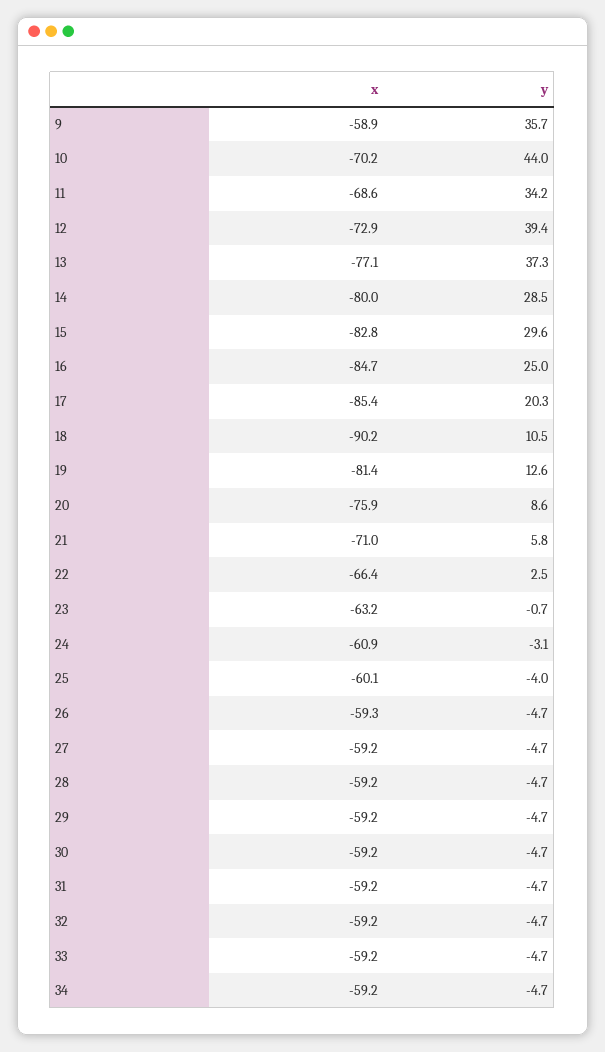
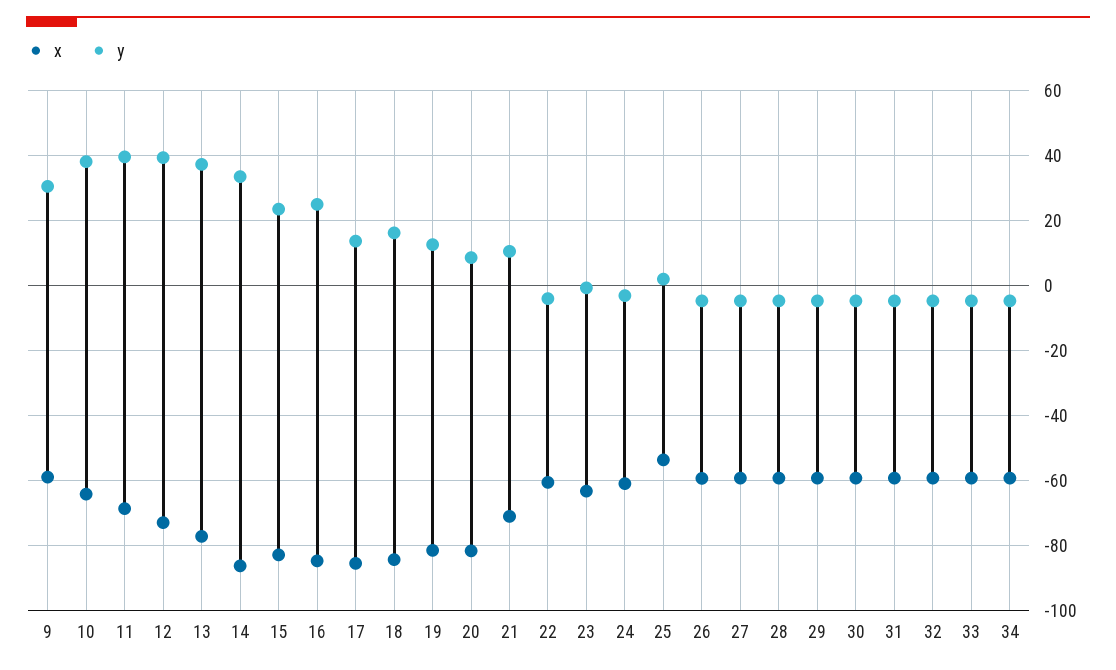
  {
    "x": {
      "9": -58.9,
-     "10": -70.2,
+     "10": -64,
      "11": -68.6,
      "12": -72.9,
      "13": -77.1,
-     "14": -80,
+     "14": -86,
      "15": -82.8,
      "16": -84.7,
      "17": -85.4,
-     "18": -90.2,
+     "18": -84,
      "19": -81.4,
-     "20": -75.9,
+     "20": -82,
      "21": -71,
-     "22": -66.4,
+     "22": -60,
      "23": -63.2,
      "24": -60.9,
-     "25": -60.1,
+     "25": -54,
      "26": -59.3,
      "27": -59.2,
      "28": -59.2,
      "29": -59.2,
      "30": -59.2,
      "31": -59.2,
      "32": -59.2,
      "33": -59.2,
      "34": -59.2
    },
    "y": {
-     "9": 35.7,
+     "9": 30,
-     "10": 44,
+     "10": 38,
-     "11": 34.2,
+     "11": 40,
      "12": 39.4,
      "13": 37.3,
-     "14": 28.5,
+     "14": 34,
-     "15": 29.6,
+     "15": 24,
      "16": 25,
-     "17": 20.3,
+     "17": 14,
-     "18": 10.5,
+     "18": 16,
      "19": 12.6,
      "20": 8.6,
-     "21": 5.8,
+     "21": 10,
-     "22": 2.5,
+     "22": -4,
      "23": -0.7,
      "24": -3.1,
-     "25": -4,
+     "25": 2,
      "26": -4.7,
      "27": -4.7,
      "28": -4.7,
      "29": -4.7,
      "30": -4.7,
      "31": -4.7,
      "32": -4.7,
      "33": -4.7,
      "34": -4.7
    }
  }

